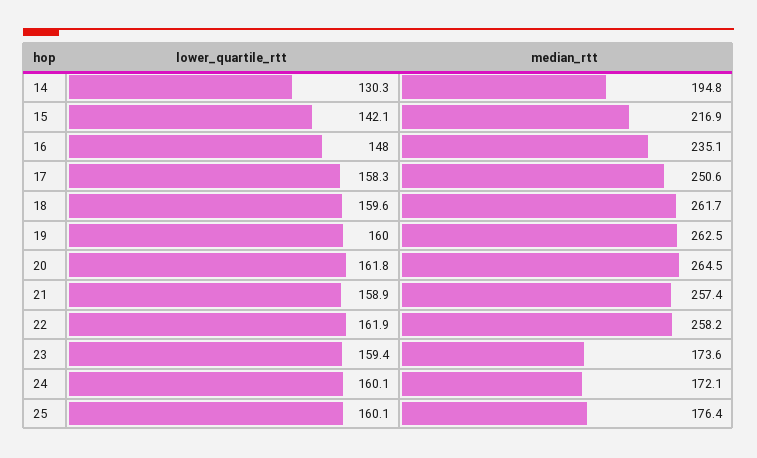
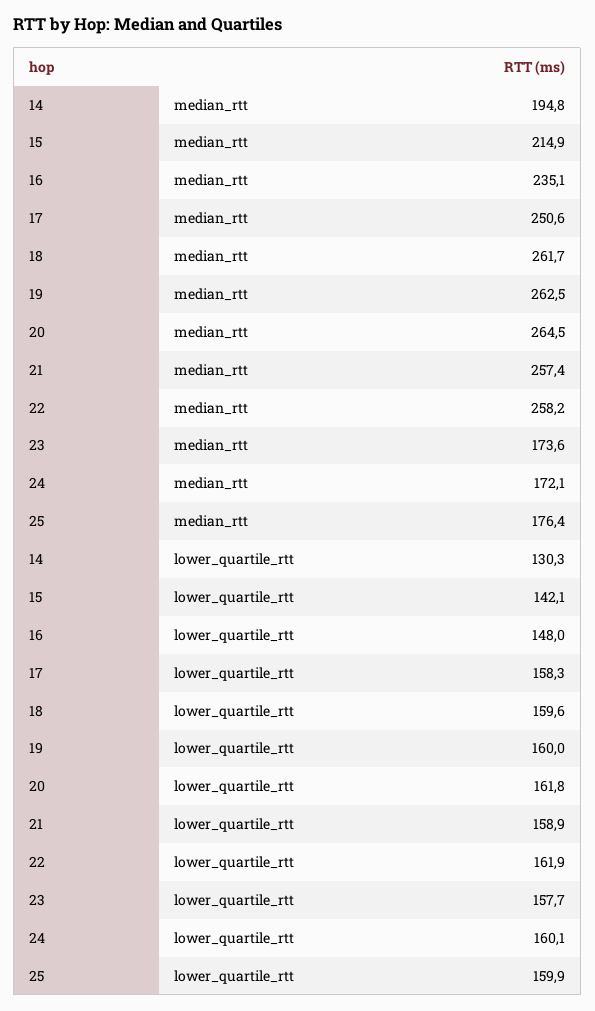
  {
    "lower_quartile_rtt": {
      "14": 130.3,
      "15": 142.1,
      "16": 148,
      "17": 158.3,
      "18": 159.6,
      "19": 160,
      "20": 161.8,
      "21": 158.9,
      "22": 161.9,
-     "23": 159.4,
+     "23": 157.7,
      "24": 160.1,
-     "25": 160.1
+     "25": 159.9
    },
    "median_rtt": {
      "14": 194.8,
-     "15": 216.9,
+     "15": 214.9,
      "16": 235.1,
      "17": 250.6,
      "18": 261.7,
      "19": 262.5,
      "20": 264.5,
      "21": 257.4,
      "22": 258.2,
      "23": 173.6,
      "24": 172.1,
      "25": 176.4
    }
  }

